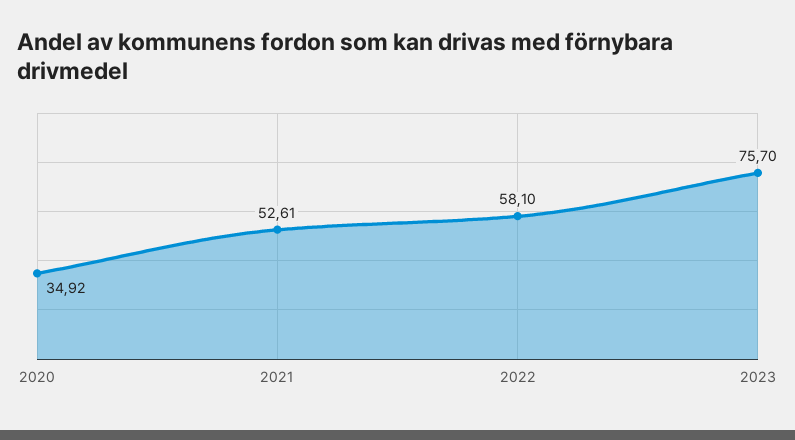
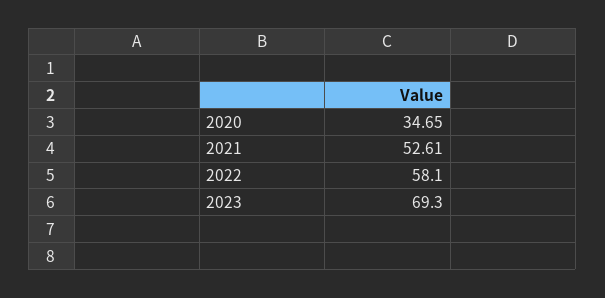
  {
-   "2020": 34.92,
+   "2020": 34.65,
    "2021": 52.61,
    "2022": 58.1,
-   "2023": 75.7
+   "2023": 69.3
  }

